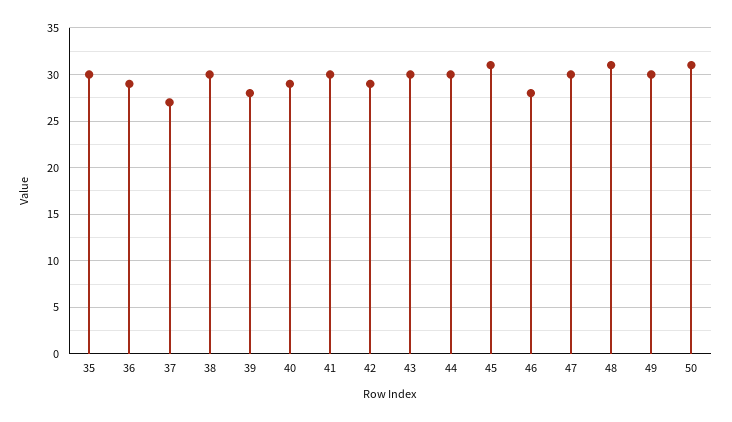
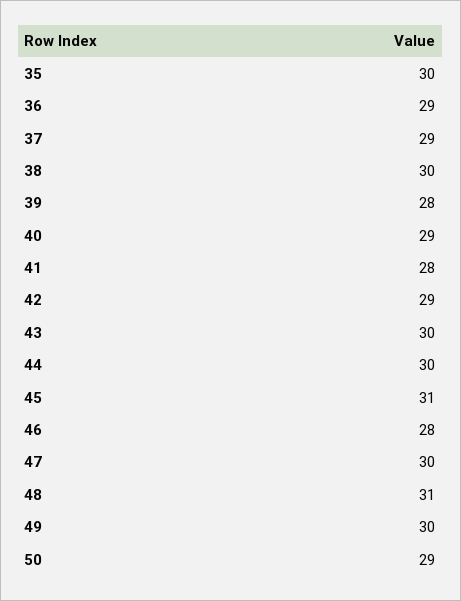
  {
    "35": 30,
    "36": 29,
-   "37": 27,
+   "37": 29,
    "38": 30,
    "39": 28,
    "40": 29,
-   "41": 30,
+   "41": 28,
    "42": 29,
    "43": 30,
    "44": 30,
    "45": 31,
    "46": 28,
    "47": 30,
    "48": 31,
    "49": 30,
-   "50": 31
+   "50": 29
  }

